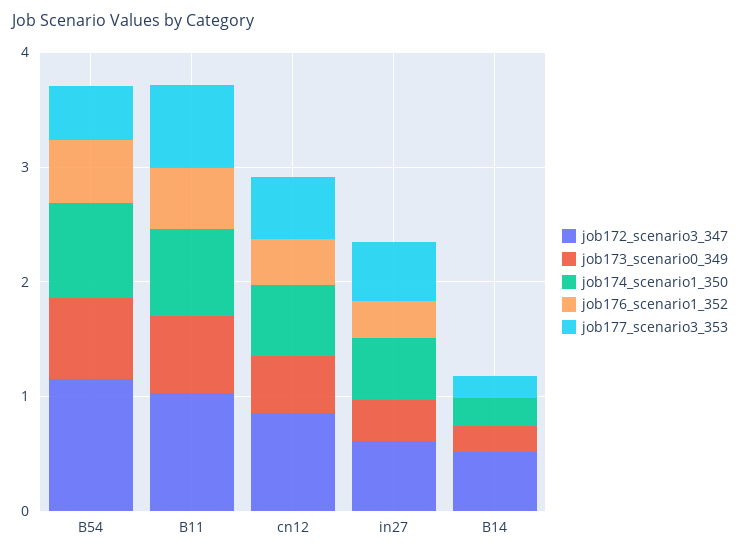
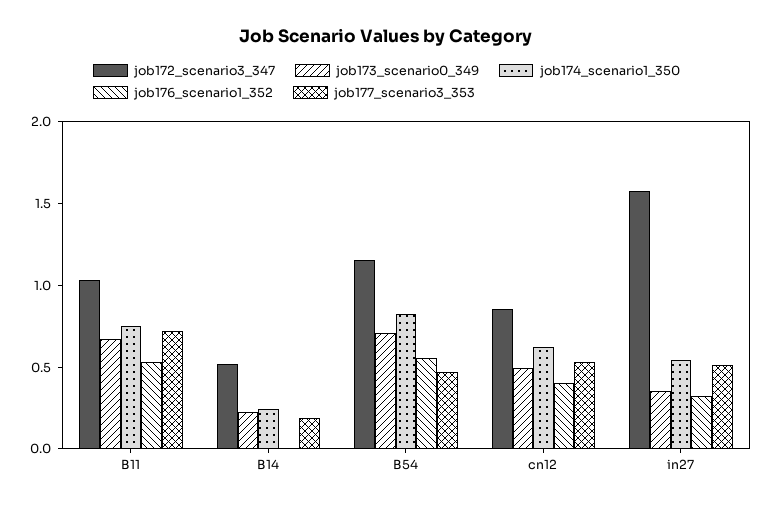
  {
    "job172_scenario3_347": {
      "B54": 1.2,
      "B11": 1,
      "cn12": 0.9,
-     "in27": 0.6,
+     "in27": 1.6,
      "B14": 0.5
    },
    "job173_scenario0_349": {
      "B54": 0.7,
      "B11": 0.7,
      "cn12": 0.5,
      "in27": 0.4,
      "B14": 0.2
    },
    "job174_scenario1_350": {
      "B54": 0.8,
      "B11": 0.8,
      "cn12": 0.6,
      "in27": 0.5,
      "B14": 0.2
    },
    "job176_scenario1_352": {
      "B54": 0.6,
      "B11": 0.5,
      "cn12": 0.4,
      "in27": 0.3,
      "B14": 0
    },
    "job177_scenario3_353": {
      "B54": 0.5,
      "B11": 0.7,
      "cn12": 0.5,
      "in27": 0.5,
      "B14": 0.2
    }
  }

